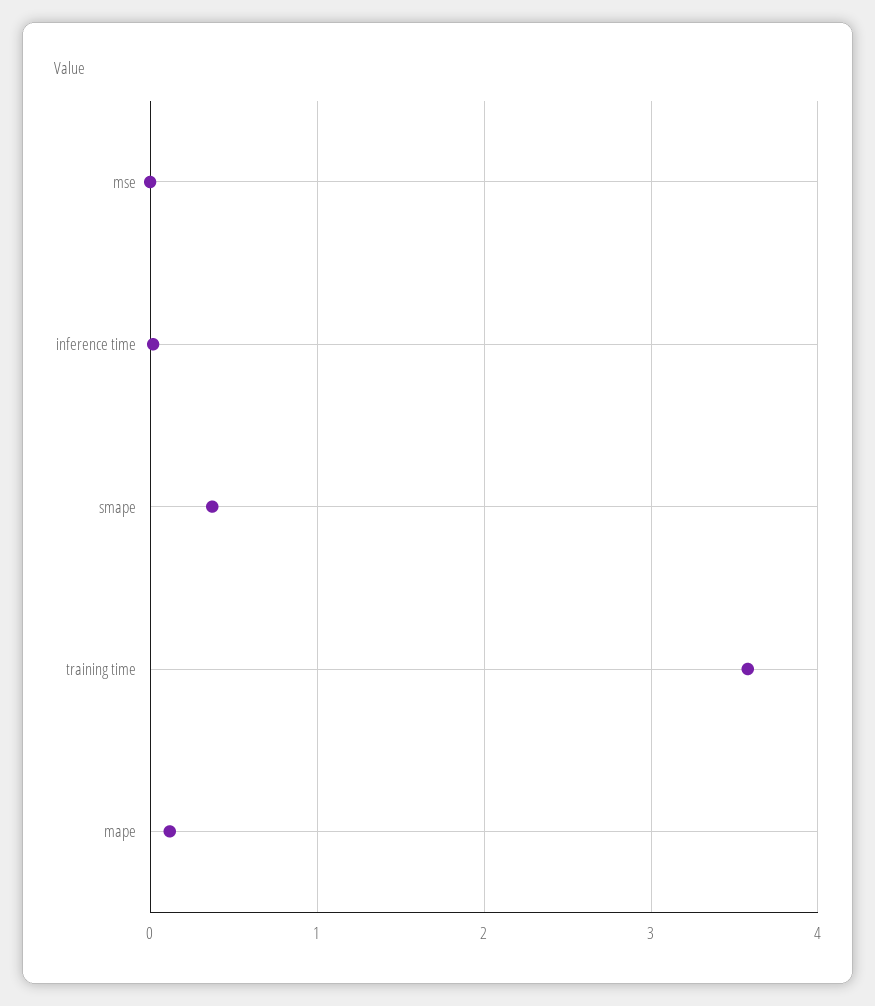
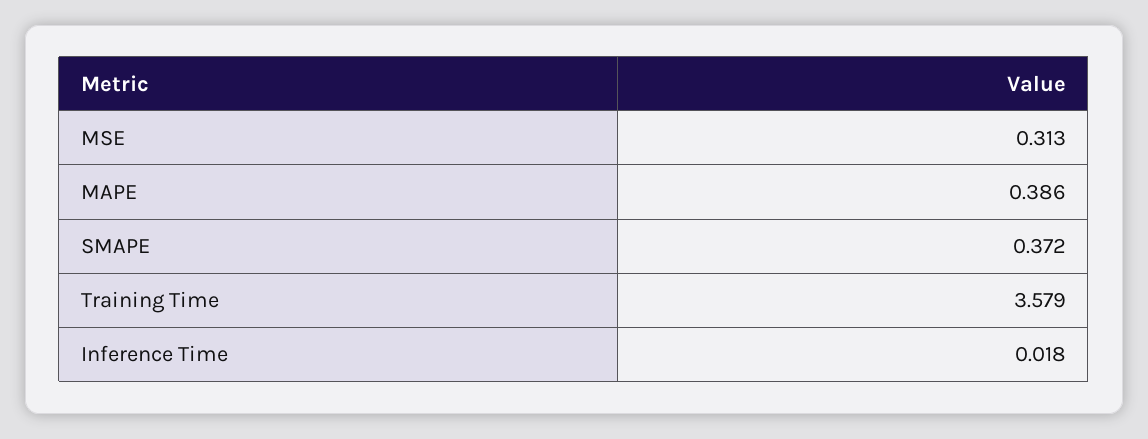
  {
-   "mse": 0,
+   "mse": 0.313,
    "inference time": 0.018,
    "smape": 0.372,
    "training time": 3.579,
-   "mape": 0.1
+   "mape": 0.386
  }

